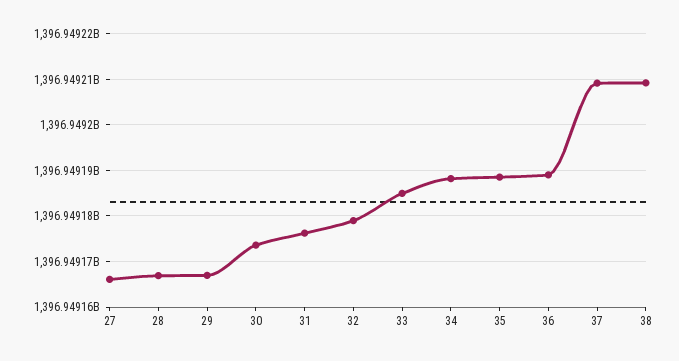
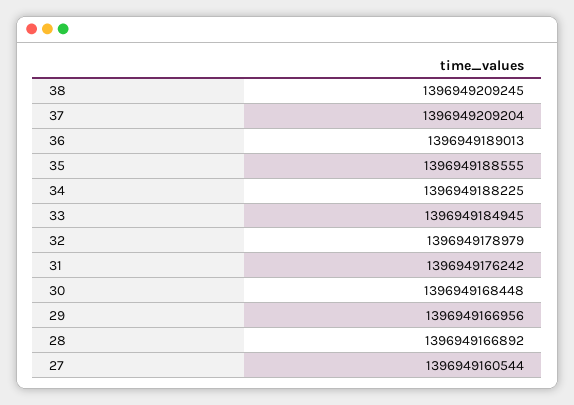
  {
-   "27": 1396949166000,
+   "27": 1396949160544,
    "28": 1396949166892,
    "29": 1396949166956,
-   "30": 1396949174000,
+   "30": 1396949168448,
    "31": 1396949176242,
    "32": 1396949178979,
    "33": 1396949184945,
    "34": 1396949188225,
    "35": 1396949188555,
    "36": 1396949189013,
    "37": 1396949209204,
    "38": 1396949209245
  }

